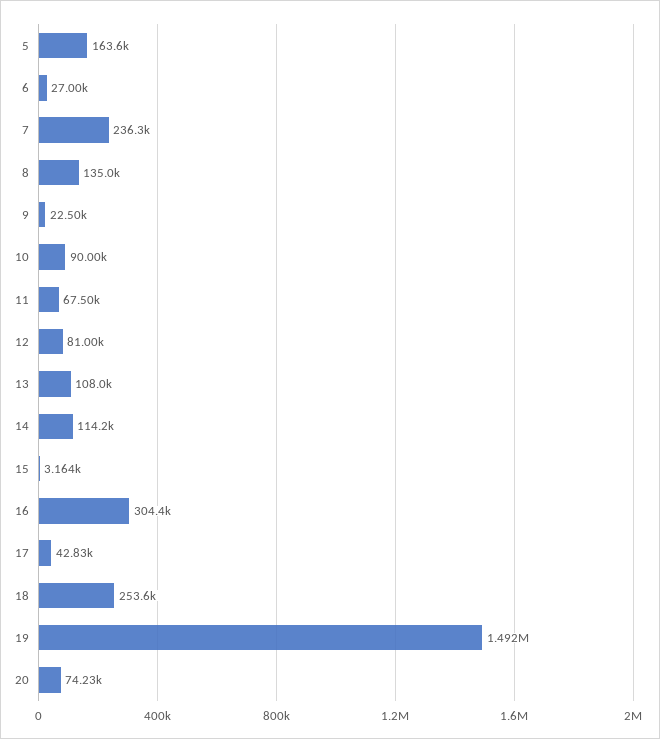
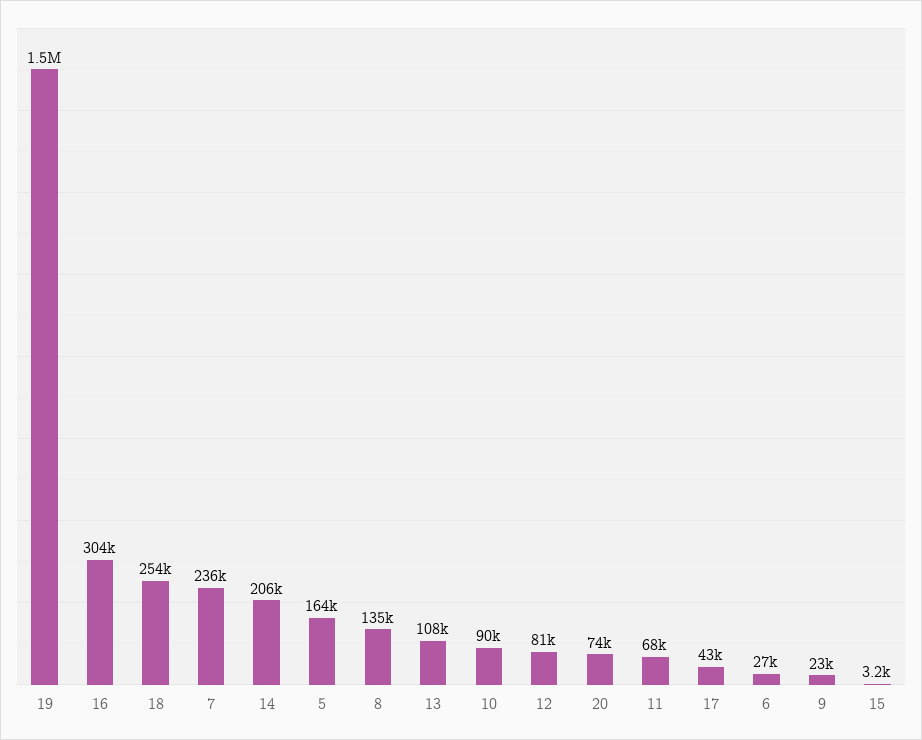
  {
    "5": 163600,
    "6": 27000,
    "7": 236300,
    "8": 135000,
    "9": 22500,
    "10": 90000,
    "11": 67500,
    "12": 81000,
    "13": 108000,
-   "14": 114200,
+   "14": 206000,
    "15": 3164,
    "16": 304400,
    "17": 42830,
    "18": 253600,
    "19": 1492000,
    "20": 74230
  }

